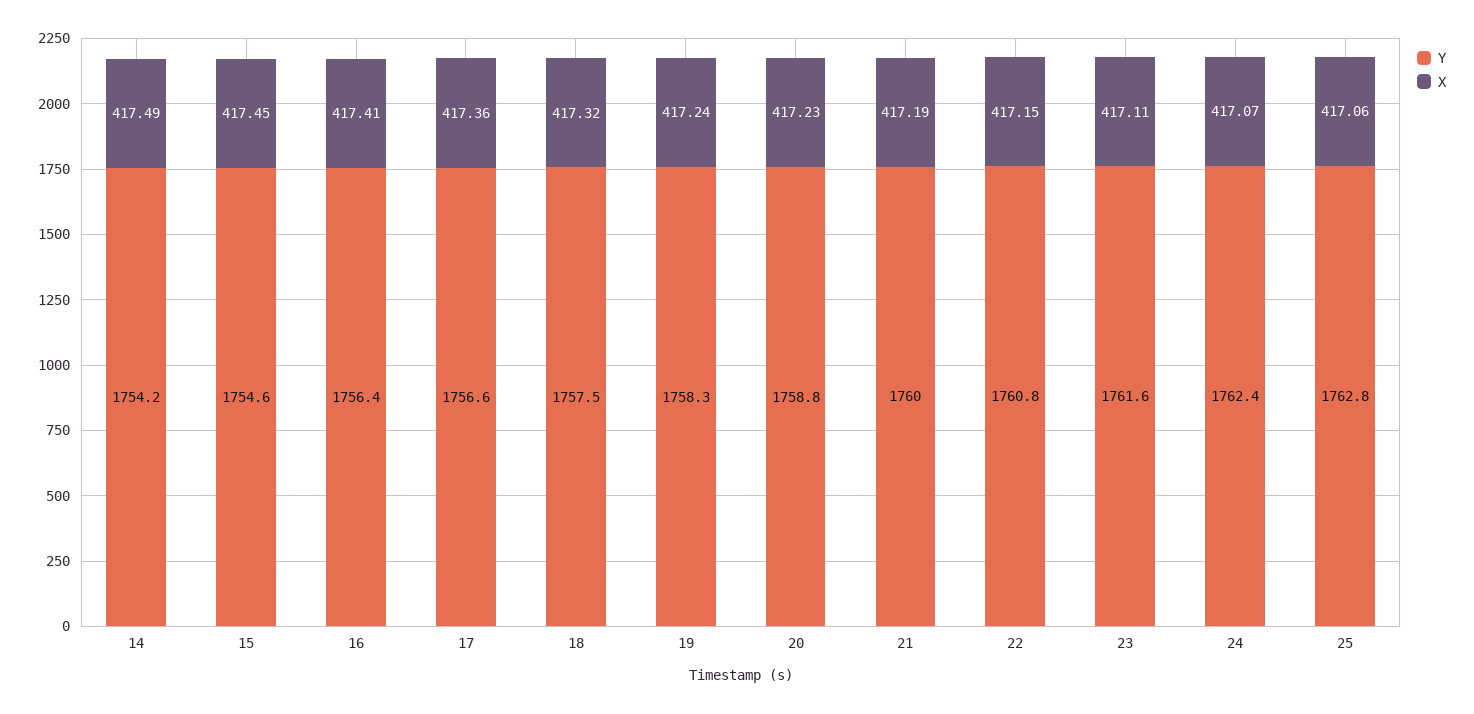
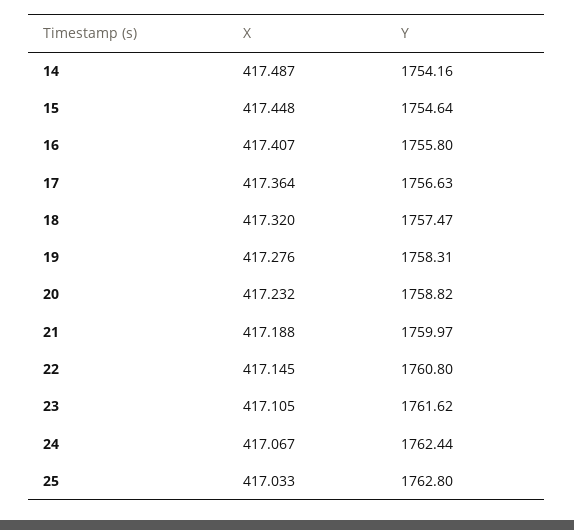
  {
    "Y": {
      "14": 1754.16,
      "15": 1754.64,
-     "16": 1756.4,
+     "16": 1755.8,
      "17": 1756.63,
      "18": 1757.47,
      "19": 1758.31,
      "20": 1758.82,
      "21": 1759.97,
      "22": 1760.8,
      "23": 1761.62,
      "24": 1762.44,
      "25": 1762.8
    },
    "X": {
      "14": 417.487,
      "15": 417.448,
      "16": 417.407,
      "17": 417.364,
      "18": 417.32,
-     "19": 417.24,
+     "19": 417.276,
      "20": 417.232,
      "21": 417.188,
      "22": 417.145,
      "23": 417.105,
      "24": 417.067,
-     "25": 417.06
+     "25": 417.033
    }
  }

